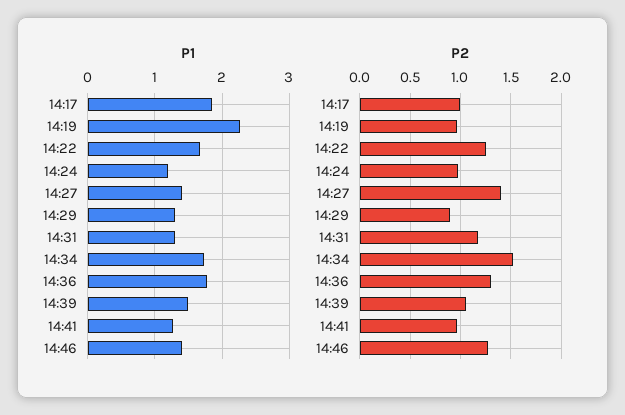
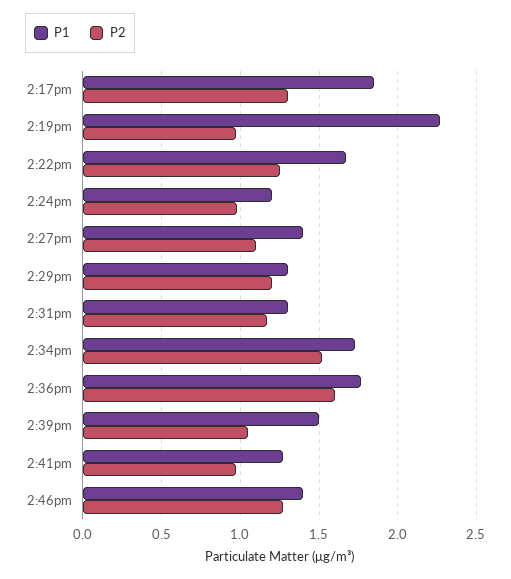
  {
    "P1": {
      "14:17": 1.85,
      "14:19": 2.25,
      "14:22": 1.65,
      "14:24": 1.2,
      "14:27": 1.4,
      "14:29": 1.3,
      "14:31": 1.3,
      "14:34": 1.75,
      "14:36": 1.75,
      "14:39": 1.5,
      "14:41": 1.25,
      "14:46": 1.4
    },
    "P2": {
-     "14:17": 1,
+     "14:17": 1.3,
      "14:19": 0.95,
      "14:22": 1.25,
      "14:24": 1,
-     "14:27": 1.4,
+     "14:27": 1.1,
-     "14:29": 0.9,
+     "14:29": 1.2,
      "14:31": 1.15,
      "14:34": 1.5,
-     "14:36": 1.3,
+     "14:36": 1.6,
      "14:39": 1.05,
      "14:41": 0.95,
      "14:46": 1.25
    }
  }

